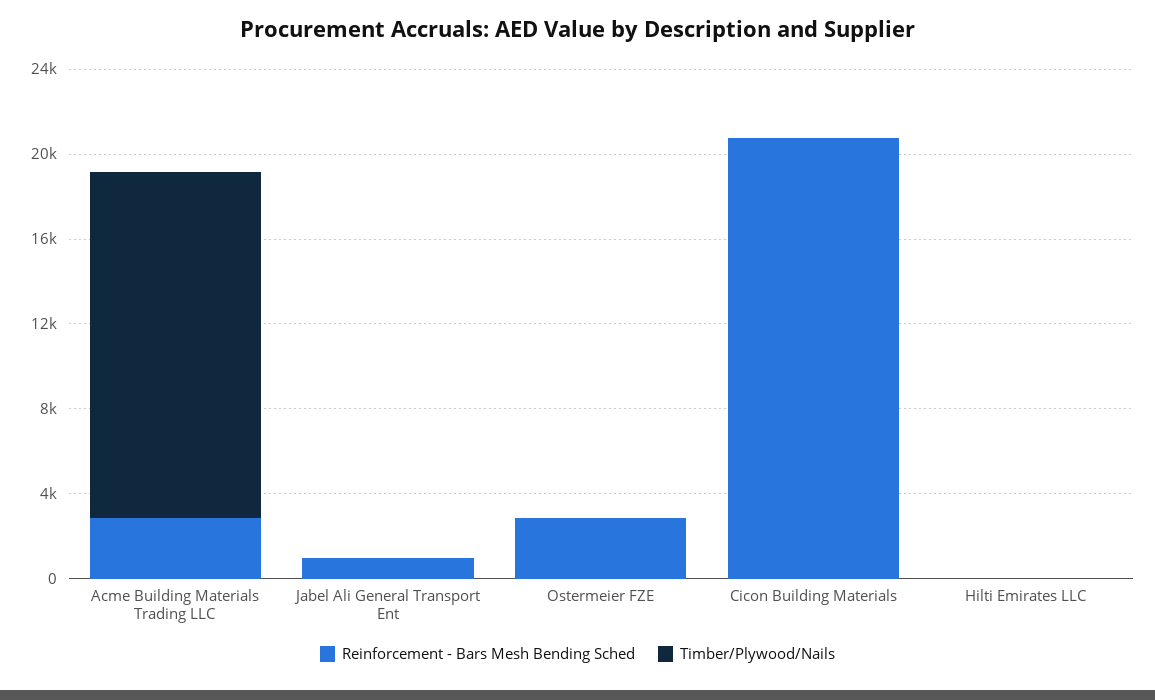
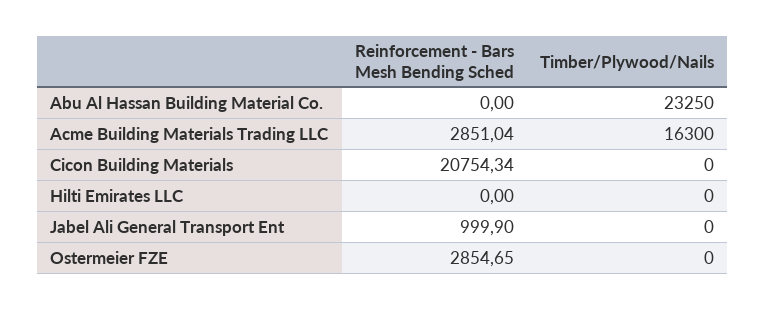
  {
    "Reinforcement - Bars Mesh Bending Sched": {
      "Acme Building Materials Trading LLC": 2851.04,
      "Jabel Ali General Transport Ent": 999.9,
      "Ostermeier FZE": 2854.65,
      "Cicon Building Materials": 20754.34,
-     "Hilti Emirates LLC": 0
+     "Hilti Emirates LLC": 0,
+     "Abu Al Hassan Building Material Co.": 0
    },
    "Timber/Plywood/Nails": {
      "Acme Building Materials Trading LLC": 16300,
      "Jabel Ali General Transport Ent": 0,
      "Ostermeier FZE": 0,
      "Cicon Building Materials": 0,
-     "Hilti Emirates LLC": 0
+     "Hilti Emirates LLC": 0,
+     "Abu Al Hassan Building Material Co.": 23250
    }
  }

